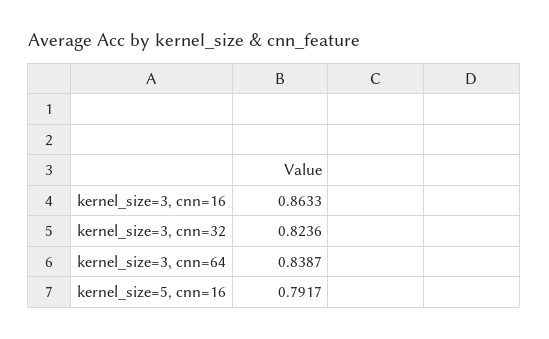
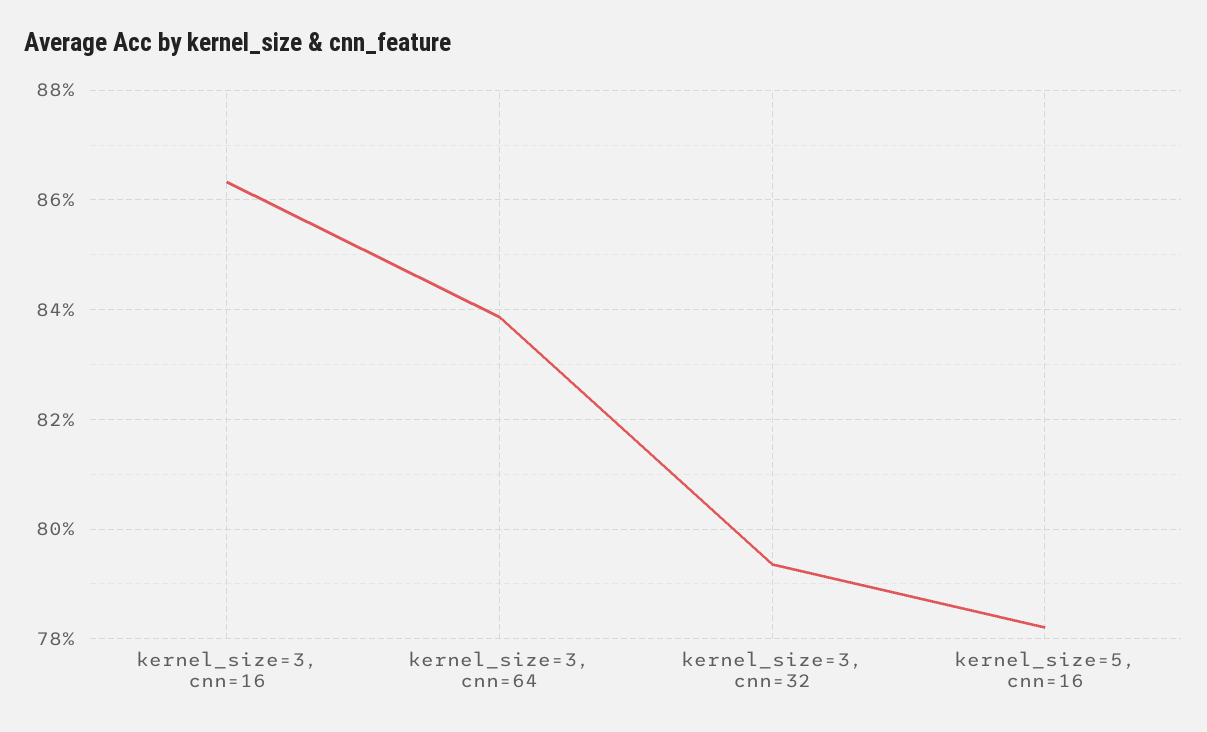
  {
    "kernel_size=3, cnn=16": 0.8633,
-   "kernel_size=3, cnn=32": 0.8236,
+   "kernel_size=3, cnn=32": 0.794,
    "kernel_size=3, cnn=64": 0.8387,
-   "kernel_size=5, cnn=16": 0.7917
+   "kernel_size=5, cnn=16": 0.782
  }

